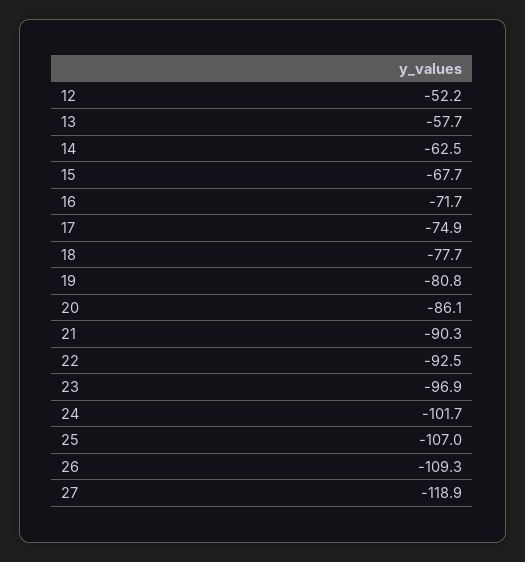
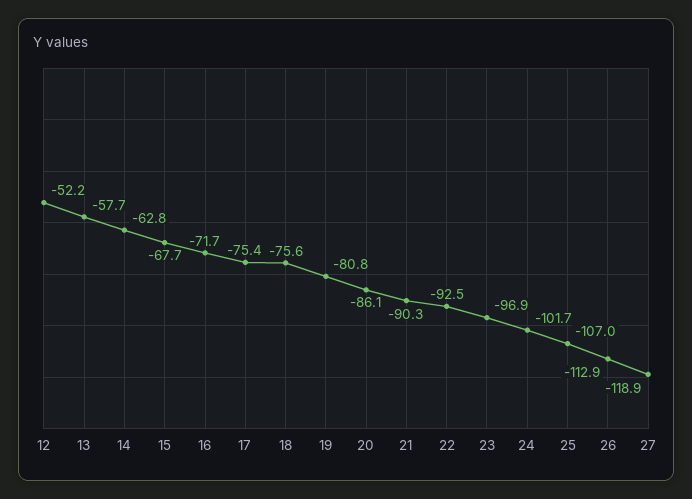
  {
    "12": -52.2,
    "13": -57.7,
-   "14": -62.5,
+   "14": -62.8,
    "15": -67.7,
    "16": -71.7,
-   "17": -74.9,
+   "17": -75.4,
-   "18": -77.7,
+   "18": -75.6,
    "19": -80.8,
    "20": -86.1,
    "21": -90.3,
    "22": -92.5,
    "23": -96.9,
    "24": -101.7,
    "25": -107,
-   "26": -109.3,
+   "26": -112.9,
    "27": -118.9
  }

